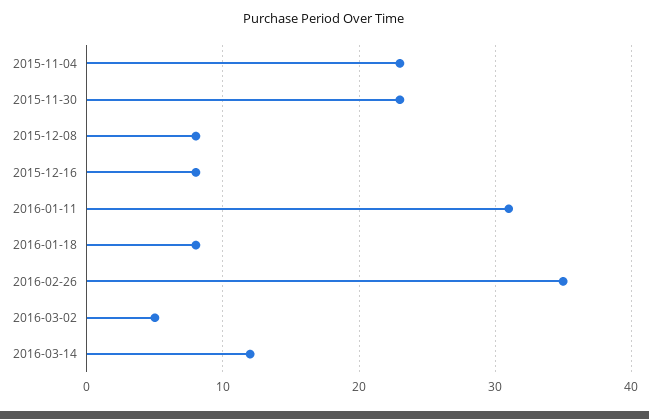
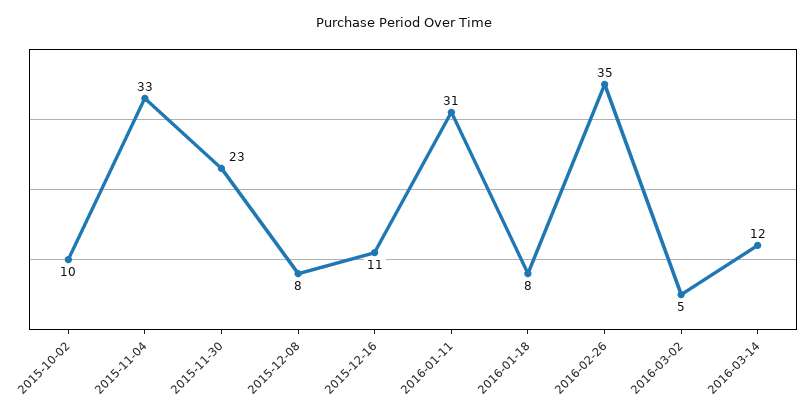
  {
-   "2015-11-04": 23,
+   "2015-11-04": 33,
    "2015-11-30": 23,
    "2015-12-08": 8,
-   "2015-12-16": 8,
+   "2015-12-16": 11,
    "2016-01-11": 31,
    "2016-01-18": 8,
    "2016-02-26": 35,
    "2016-03-02": 5,
-   "2016-03-14": 12
+   "2016-03-14": 12,
+   "2015-10-02": 10
  }

